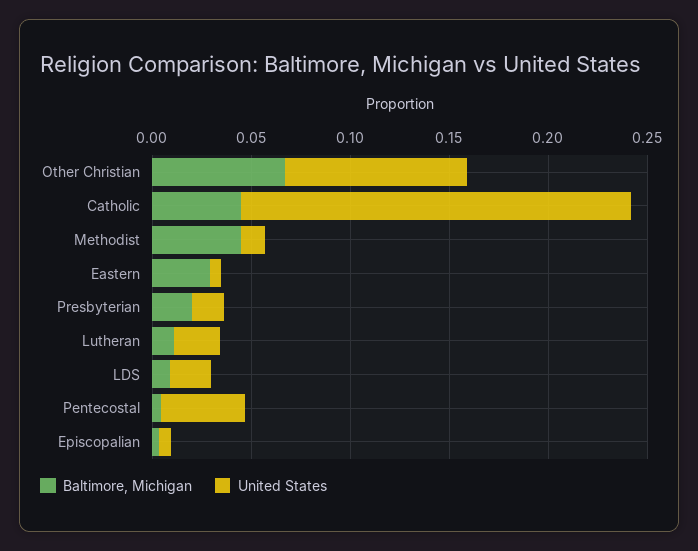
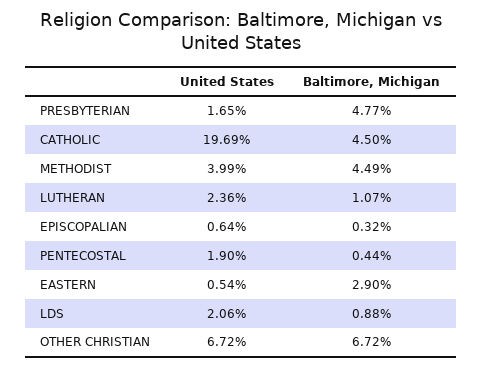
  {
    "Baltimore, Michigan": {
      "Other Christian": 0.0672,
      "Catholic": 0.045,
      "Methodist": 0.0449,
      "Eastern": 0.029,
-     "Presbyterian": 0.02,
+     "Presbyterian": 0.0477,
      "Lutheran": 0.0107,
      "LDS": 0.0088,
      "Pentecostal": 0.0044,
      "Episcopalian": 0.0032
    },
    "United States": {
-     "Other Christian": 0.09,
+     "Other Christian": 0.0672,
      "Catholic": 0.1969,
-     "Methodist": 0.01,
+     "Methodist": 0.0399,
      "Eastern": 0.0054,
      "Presbyterian": 0.0165,
      "Lutheran": 0.0236,
      "LDS": 0.0206,
-     "Pentecostal": 0.04,
+     "Pentecostal": 0.019,
      "Episcopalian": 0.0064
    }
  }

